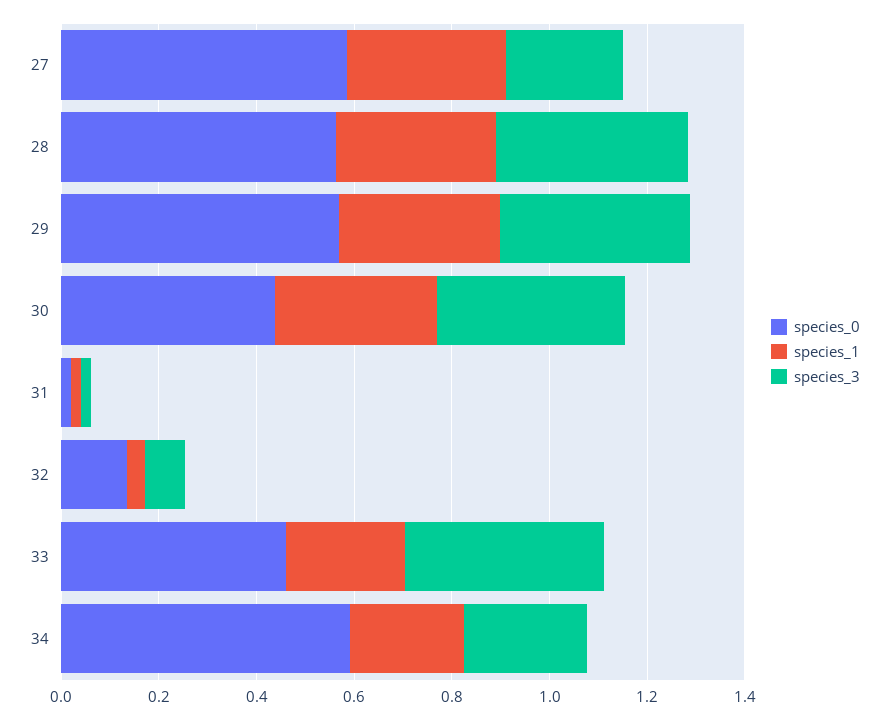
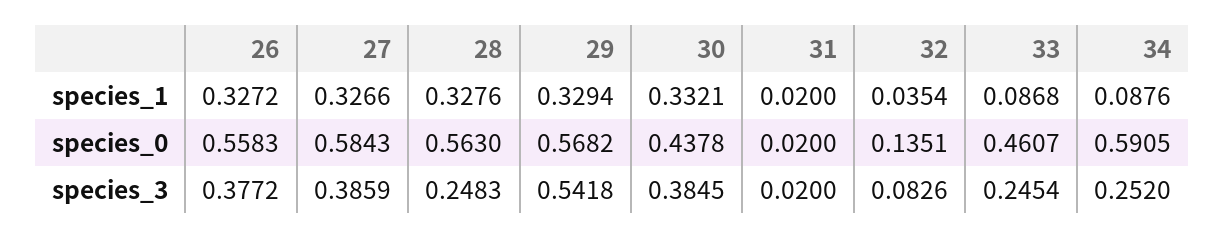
  {
    "species_0": {
      "27": 0.5843,
      "28": 0.563,
      "29": 0.5682,
      "30": 0.4378,
      "31": 0.02,
      "32": 0.1351,
      "33": 0.4607,
-     "34": 0.5905
+     "34": 0.5905,
+     "26": 0.5583
    },
    "species_1": {
      "27": 0.3266,
      "28": 0.3276,
      "29": 0.3294,
      "30": 0.3321,
      "31": 0.02,
      "32": 0.0354,
-     "33": 0.25,
+     "33": 0.0868,
-     "34": 0.25
+     "34": 0.0876,
+     "26": 0.3272
    },
    "species_3": {
-     "27": 0.25,
+     "27": 0.3859,
-     "28": 0.4,
+     "28": 0.2483,
-     "29": 0.4,
+     "29": 0.5418,
      "30": 0.3845,
      "31": 0.02,
      "32": 0.0826,
-     "33": 0.4,
+     "33": 0.2454,
-     "34": 0.252
+     "34": 0.252,
+     "26": 0.3772
    }
  }

